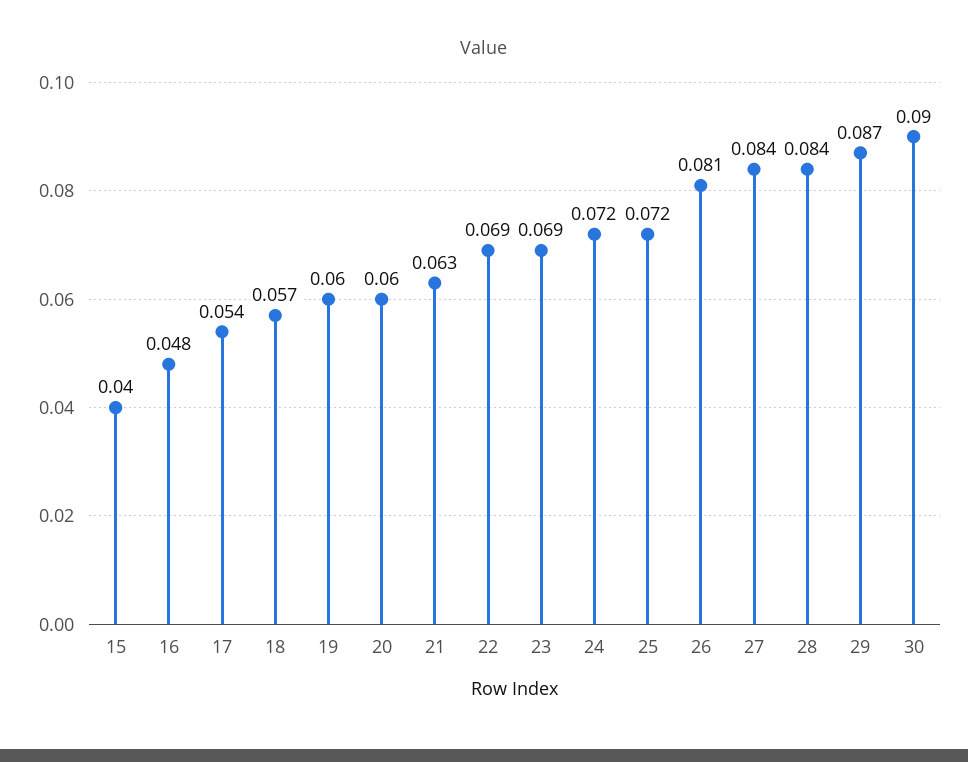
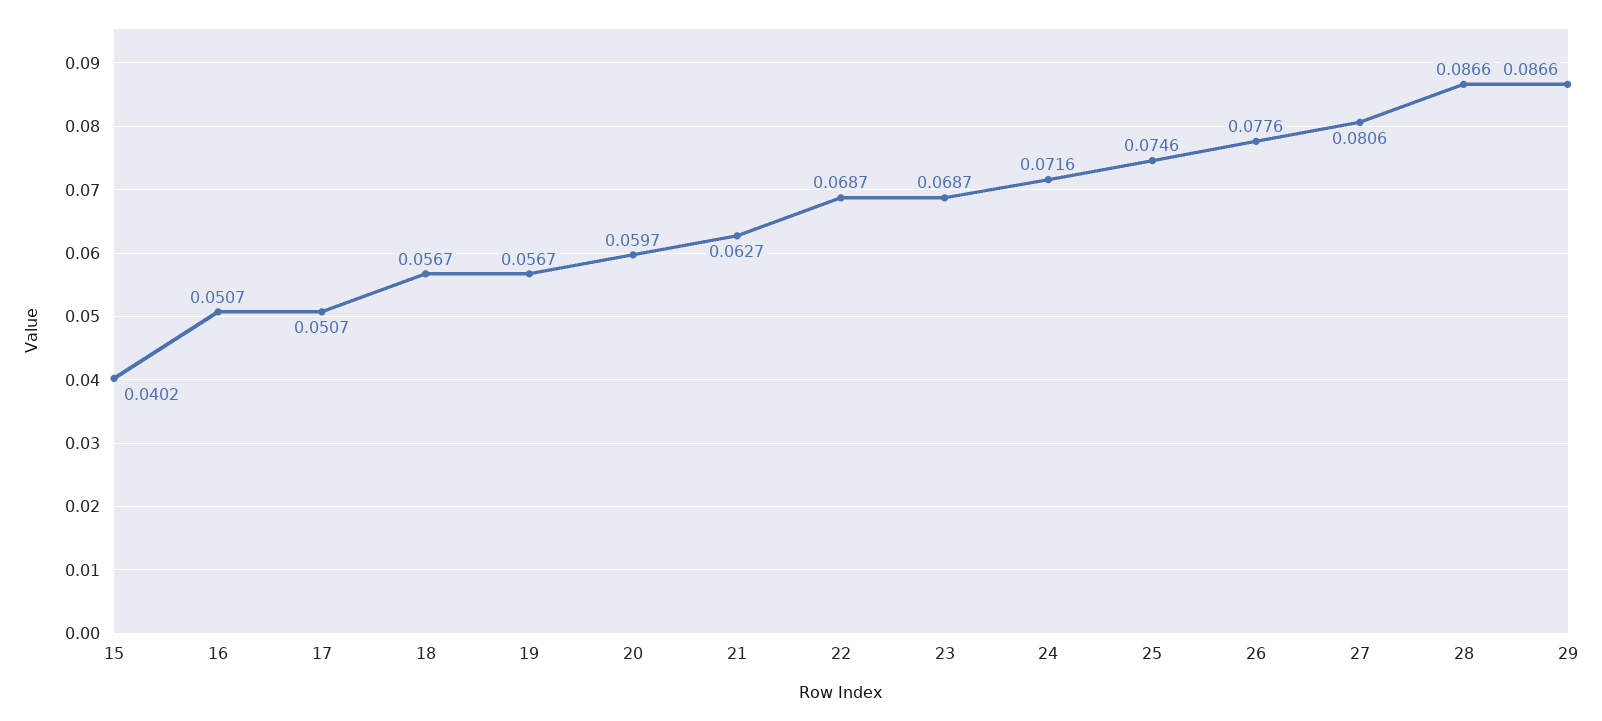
  {
    "15": 0.0402,
-   "16": 0.048,
+   "16": 0.0507,
-   "17": 0.054,
+   "17": 0.0507,
    "18": 0.0567,
-   "19": 0.06,
+   "19": 0.0567,
    "20": 0.0597,
    "21": 0.0627,
    "22": 0.0687,
    "23": 0.0687,
    "24": 0.0716,
-   "25": 0.072,
+   "25": 0.0746,
-   "26": 0.081,
+   "26": 0.0776,
-   "27": 0.084,
+   "27": 0.0806,
-   "28": 0.084,
+   "28": 0.0866,
-   "29": 0.0866,
+   "29": 0.0866
-   "30": 0.09
  }

